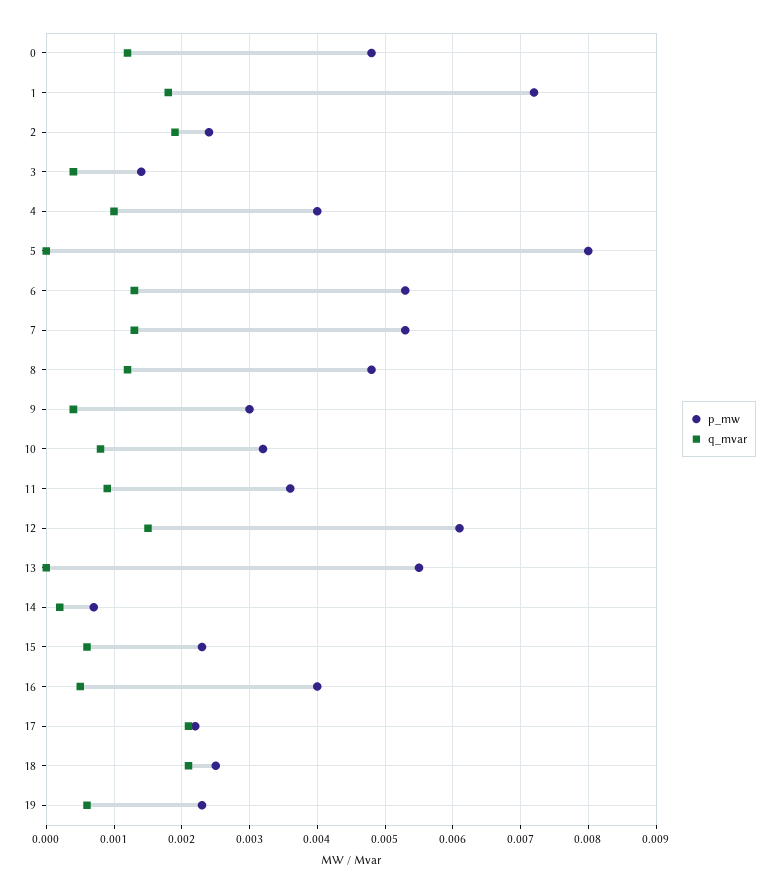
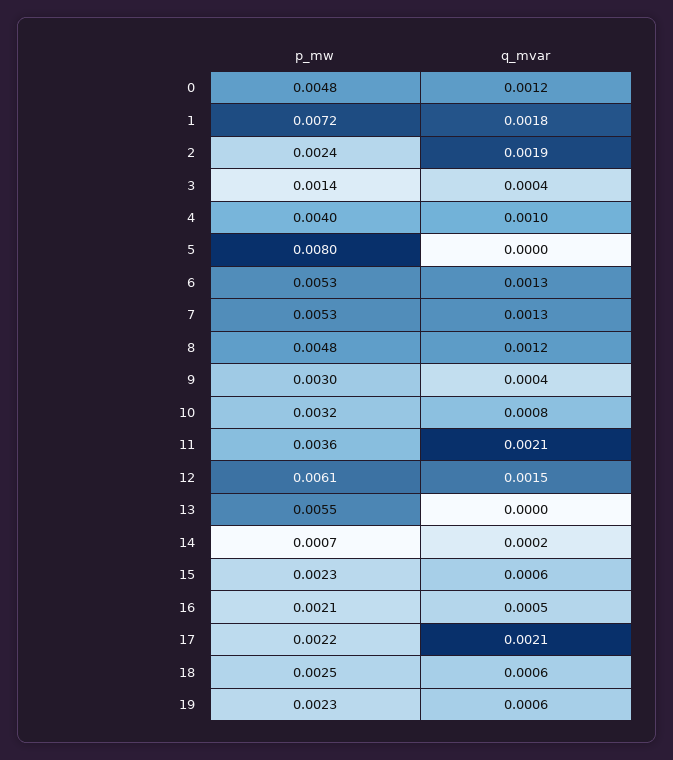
  {
    "p_mw": {
      "0": 0.0048,
      "1": 0.0072,
      "2": 0.0024,
      "3": 0.0014,
      "4": 0.004,
      "5": 0.008,
      "6": 0.0053,
      "7": 0.0053,
      "8": 0.0048,
      "9": 0.003,
      "10": 0.0032,
      "11": 0.0036,
      "12": 0.0061,
      "13": 0.0055,
      "14": 0.0007,
      "15": 0.0023,
-     "16": 0.004,
+     "16": 0.0021,
      "17": 0.0022,
      "18": 0.0025,
      "19": 0.0023
    },
    "q_mvar": {
      "0": 0.0012,
      "1": 0.0018,
      "2": 0.0019,
      "3": 0.0004,
      "4": 0.001,
      "5": 0,
      "6": 0.0013,
      "7": 0.0013,
      "8": 0.0012,
      "9": 0.0004,
      "10": 0.0008,
-     "11": 0.0009,
+     "11": 0.0021,
      "12": 0.0015,
      "13": 0,
      "14": 0.0002,
      "15": 0.0006,
      "16": 0.0005,
      "17": 0.0021,
-     "18": 0.0021,
+     "18": 0.0006,
      "19": 0.0006
    }
  }

